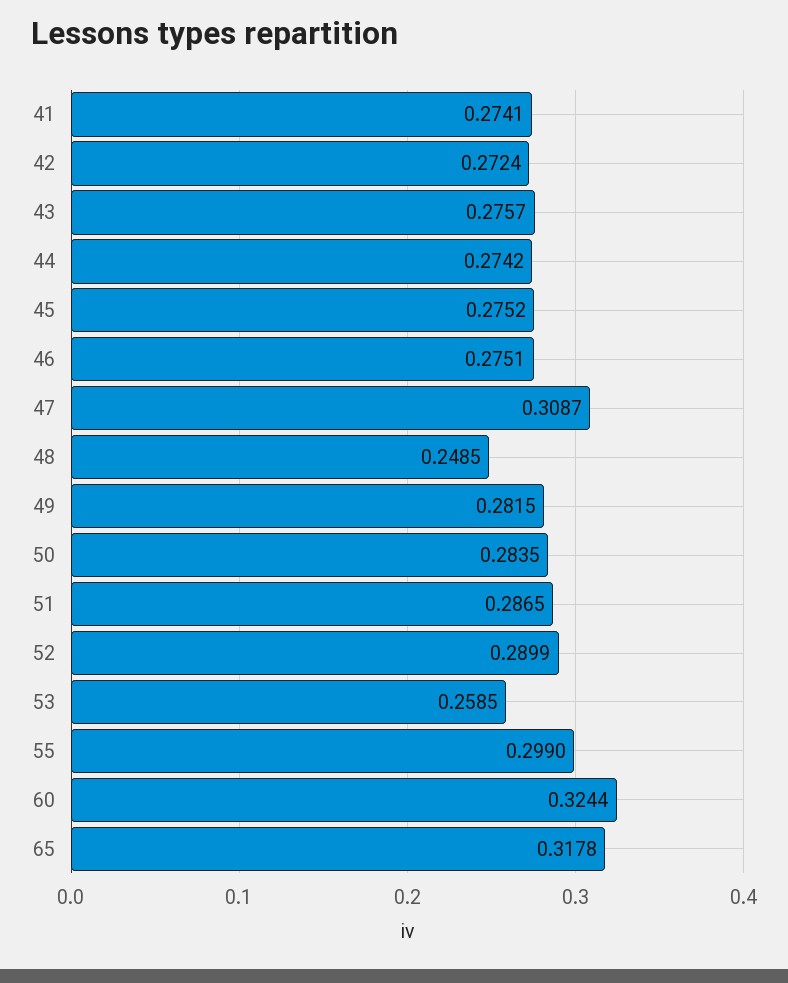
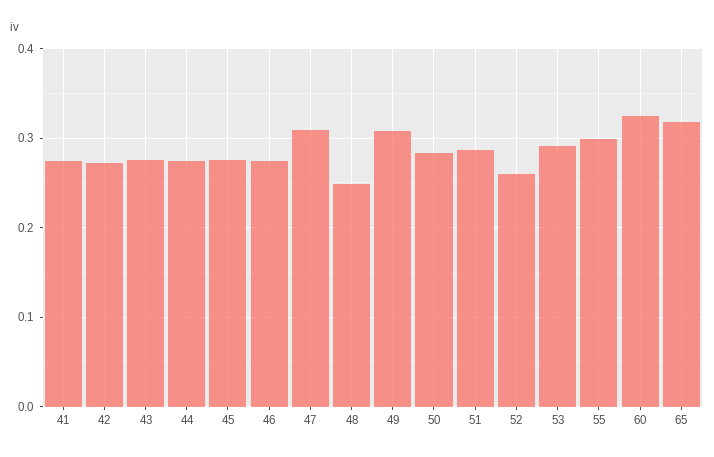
  {
    "41": 0.2741,
    "42": 0.2724,
    "43": 0.2757,
    "44": 0.2742,
    "45": 0.2752,
    "46": 0.2751,
    "47": 0.3087,
    "48": 0.2485,
-   "49": 0.2815,
+   "49": 0.31,
    "50": 0.2835,
    "51": 0.2865,
-   "52": 0.2899,
+   "52": 0.26,
-   "53": 0.2585,
+   "53": 0.29,
    "55": 0.299,
    "60": 0.3244,
    "65": 0.3178
  }

